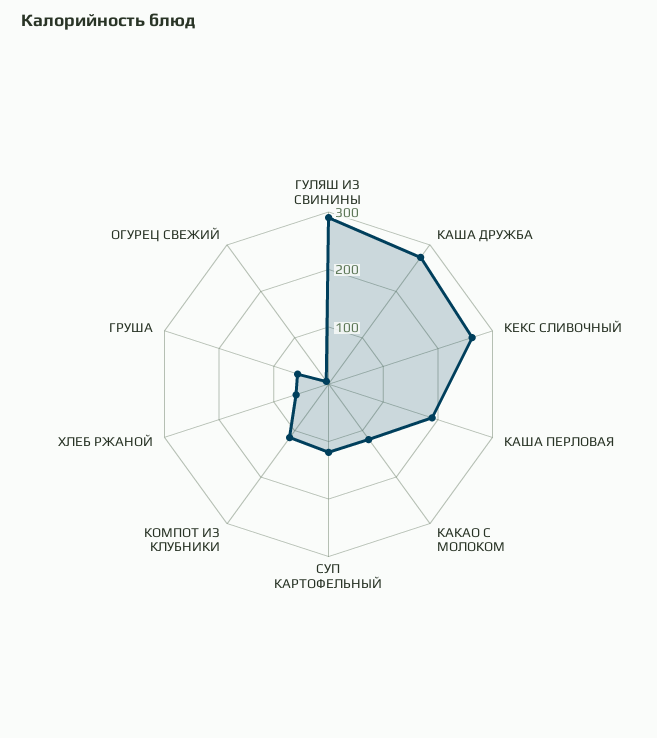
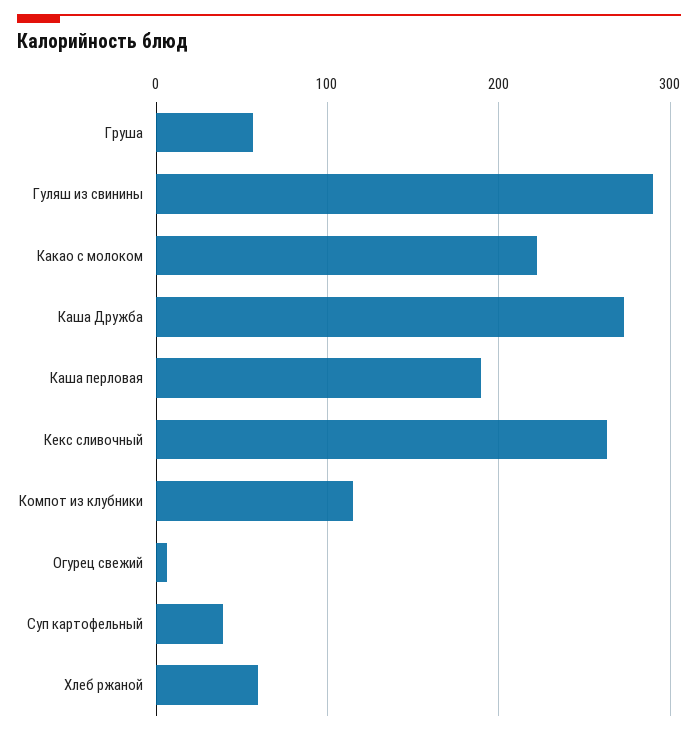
  {
    "ГУЛЯШ ИЗ СВИНИНЫ": 290,
    "КАША ДРУЖБА": 270,
    "КЕКС СЛИВОЧНЫЙ": 260,
    "КАША ПЕРЛОВАЯ": 190,
-   "КАКАО С МОЛОКОМ": 120,
+   "КАКАО С МОЛОКОМ": 220,
-   "СУП КАРТОФЕЛЬНЫЙ": 120,
+   "СУП КАРТОФЕЛЬНЫЙ": 40,
    "КОМПОТ ИЗ КЛУБНИКИ": 120,
    "ХЛЕБ РЖАНОЙ": 60,
    "ГРУША": 60,
    "ОГУРЕЦ СВЕЖИЙ": 10
  }

